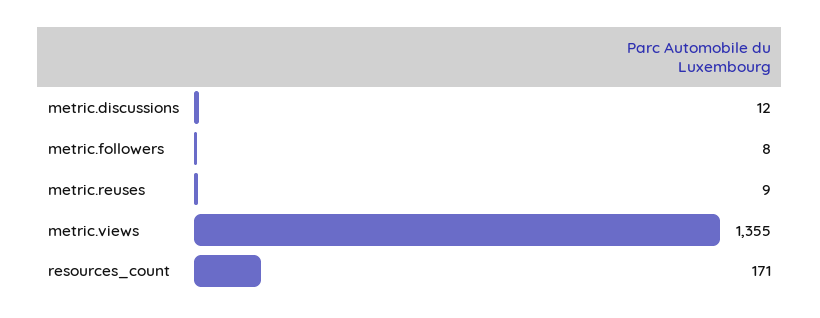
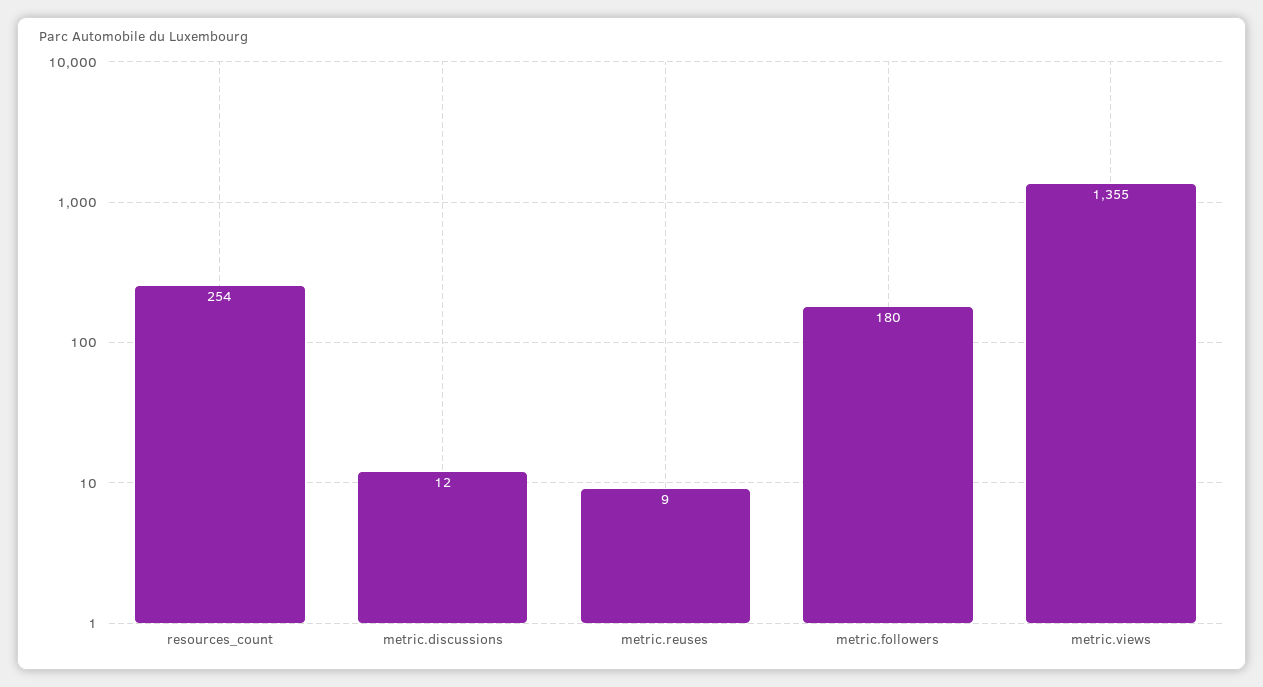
  {
    "metric.discussions": 12,
-   "metric.followers": 8,
+   "metric.followers": 180,
    "metric.reuses": 9,
    "metric.views": 1355,
-   "resources_count": 171
+   "resources_count": 254
  }

